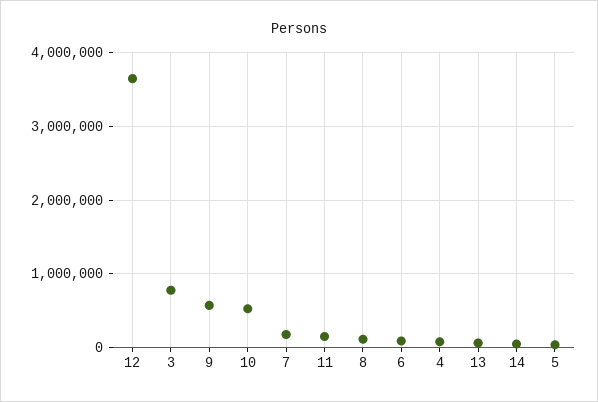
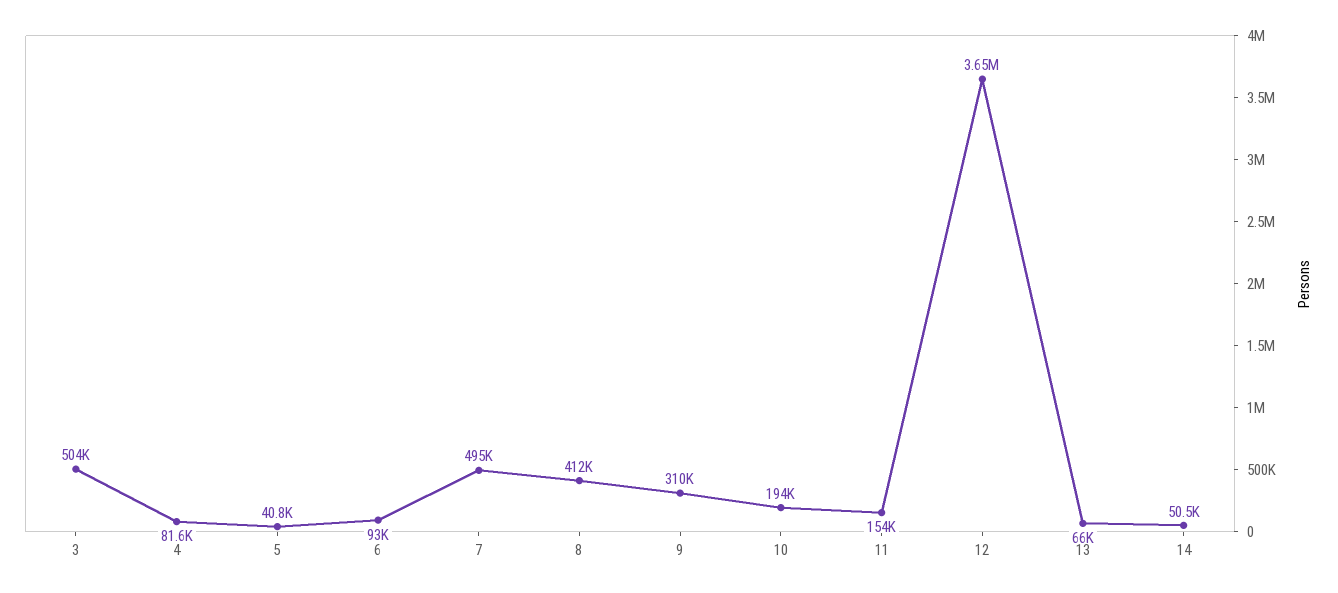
  {
    "12": 3650000,
-   "3": 800000,
+   "3": 504000,
-   "9": 600000,
+   "9": 310000,
-   "10": 500000,
+   "10": 194000,
-   "7": 200000,
+   "7": 495000,
    "11": 154000,
-   "8": 100000,
+   "8": 412000,
    "6": 93000,
    "4": 81600,
    "13": 66000,
    "14": 50500,
    "5": 40800
  }

